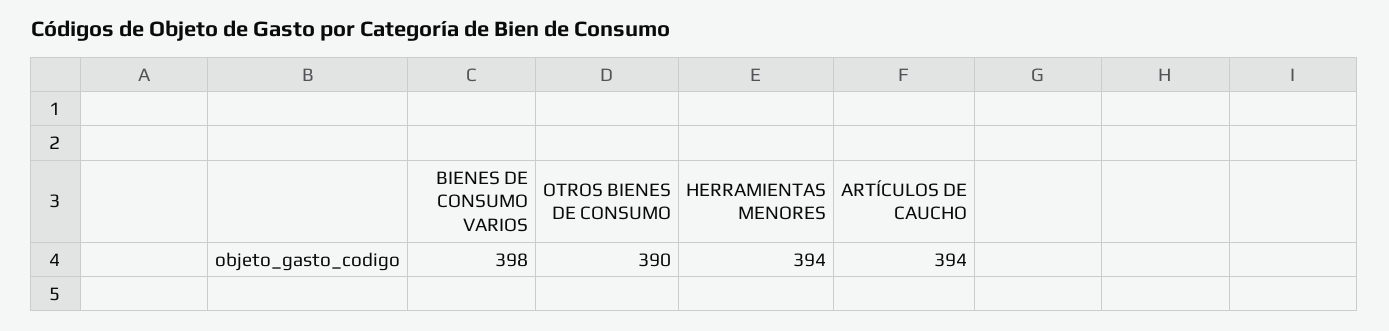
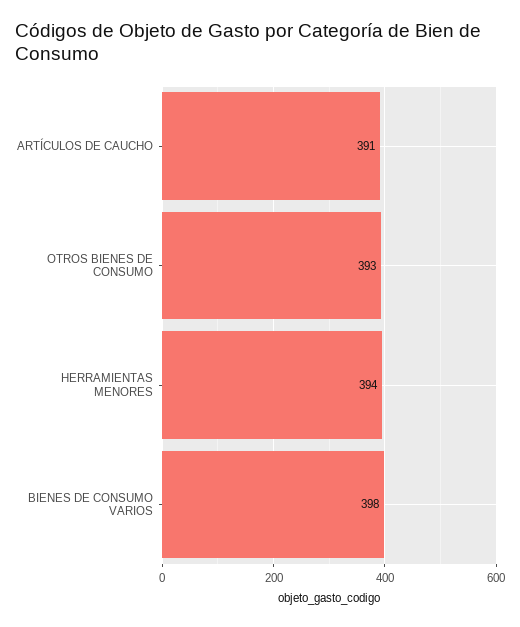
  {
    "BIENES DE CONSUMO VARIOS": 398,
-   "OTROS BIENES DE CONSUMO": 390,
+   "OTROS BIENES DE CONSUMO": 393,
    "HERRAMIENTAS MENORES": 394,
-   "ARTÍCULOS DE CAUCHO": 394
+   "ARTÍCULOS DE CAUCHO": 391
  }

